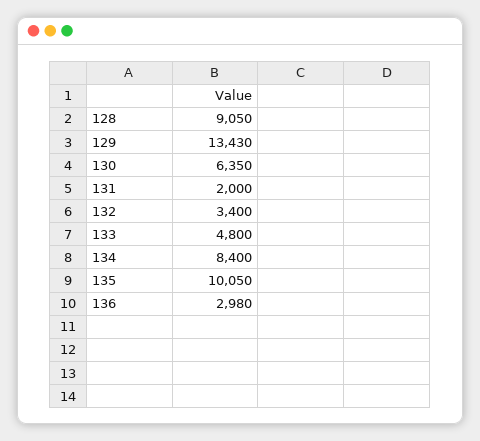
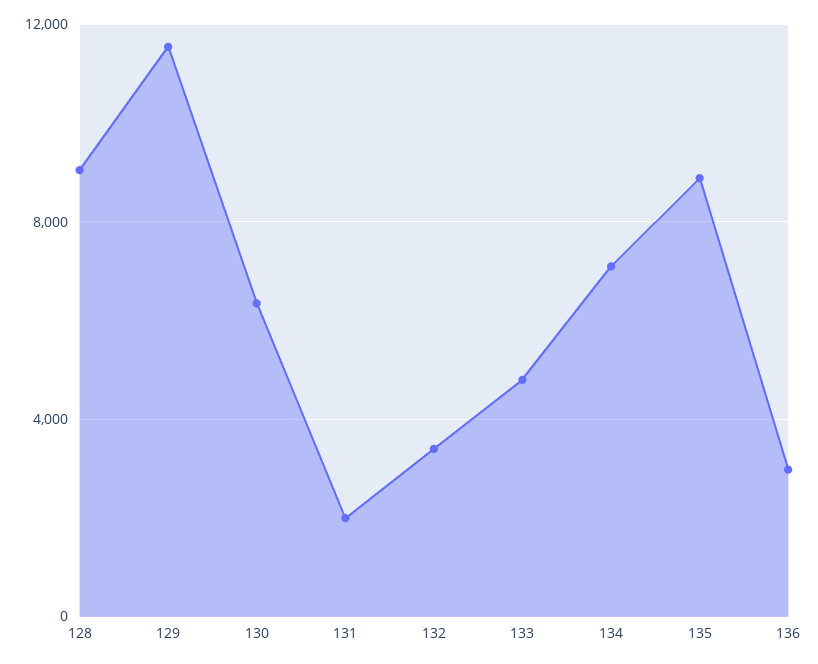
  {
    "128": 9050,
-   "129": 13430,
+   "129": 11500,
    "130": 6350,
    "131": 2000,
    "132": 3400,
    "133": 4800,
-   "134": 8400,
+   "134": 7000,
-   "135": 10050,
+   "135": 9000,
    "136": 2980
  }

